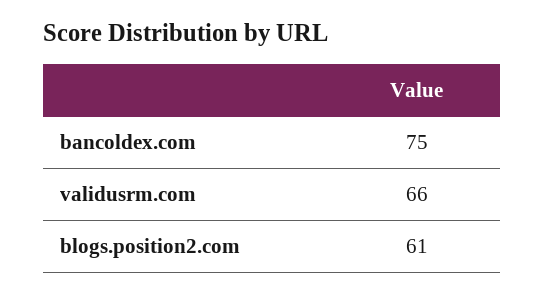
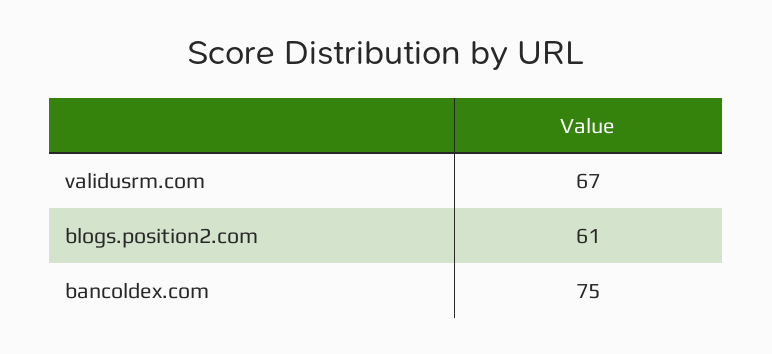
  {
    "bancoldex.com": 75,
-   "validusrm.com": 66,
+   "validusrm.com": 67,
    "blogs.position2.com": 61
  }

